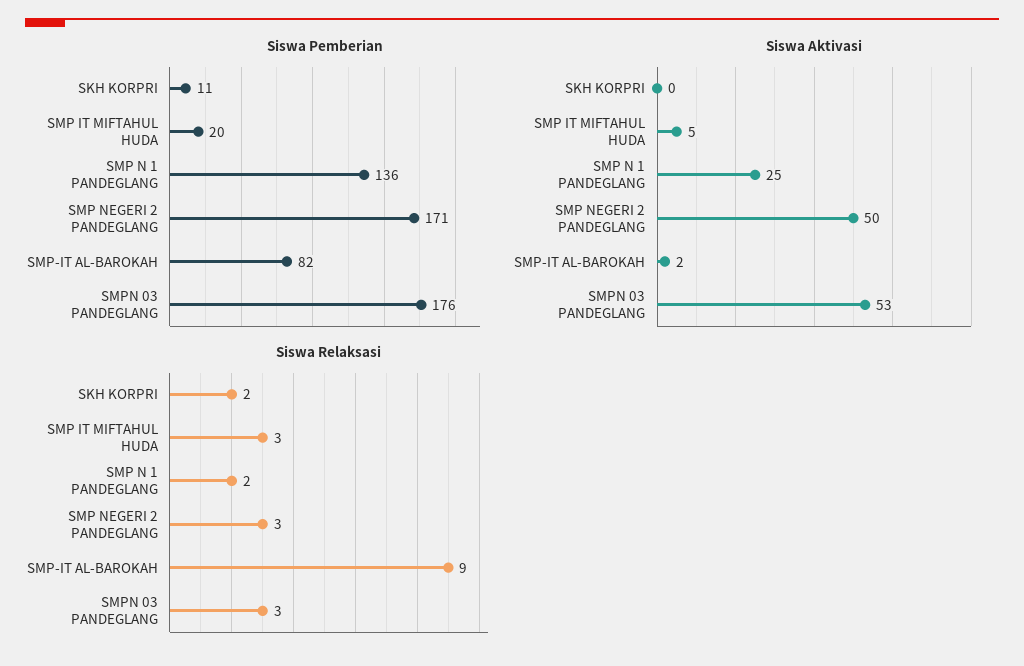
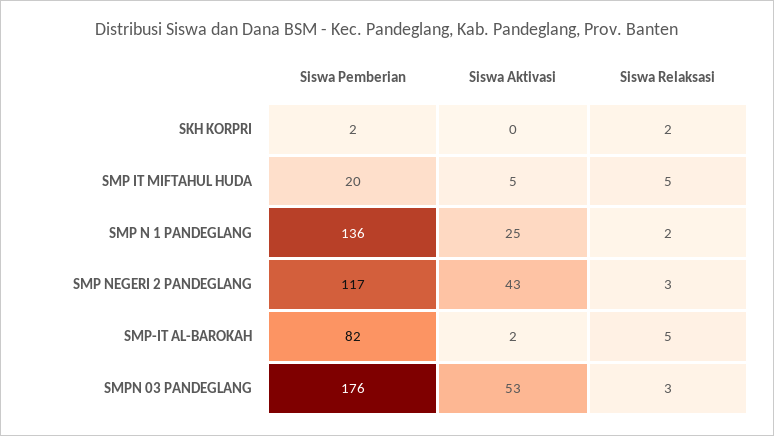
  {
    "Siswa Pemberian": {
-     "SKH KORPRI": 11,
+     "SKH KORPRI": 2,
      "SMP IT MIFTAHUL HUDA": 20,
      "SMP N 1 PANDEGLANG": 136,
-     "SMP NEGERI 2 PANDEGLANG": 171,
+     "SMP NEGERI 2 PANDEGLANG": 117,
      "SMP-IT AL-BAROKAH": 82,
      "SMPN 03 PANDEGLANG": 176
    },
    "Siswa Aktivasi": {
      "SKH KORPRI": 0,
      "SMP IT MIFTAHUL HUDA": 5,
      "SMP N 1 PANDEGLANG": 25,
-     "SMP NEGERI 2 PANDEGLANG": 50,
+     "SMP NEGERI 2 PANDEGLANG": 43,
      "SMP-IT AL-BAROKAH": 2,
      "SMPN 03 PANDEGLANG": 53
    },
    "Siswa Relaksasi": {
      "SKH KORPRI": 2,
-     "SMP IT MIFTAHUL HUDA": 3,
+     "SMP IT MIFTAHUL HUDA": 5,
      "SMP N 1 PANDEGLANG": 2,
      "SMP NEGERI 2 PANDEGLANG": 3,
-     "SMP-IT AL-BAROKAH": 9,
+     "SMP-IT AL-BAROKAH": 5,
      "SMPN 03 PANDEGLANG": 3
    }
  }

